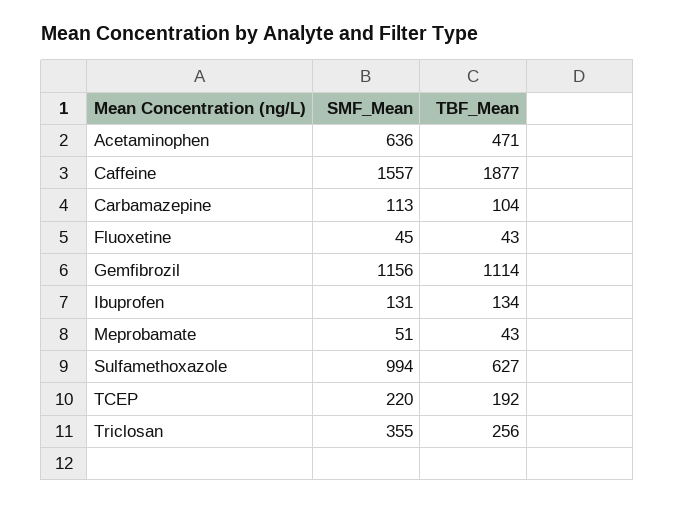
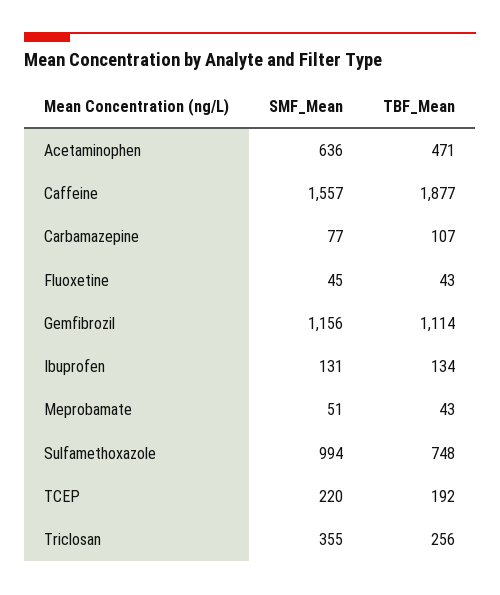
  {
    "SMF_Mean": {
      "Acetaminophen": 636,
      "Caffeine": 1557,
-     "Carbamazepine": 113,
+     "Carbamazepine": 77,
      "Fluoxetine": 45,
      "Gemfibrozil": 1156,
      "Ibuprofen": 131,
      "Meprobamate": 51,
      "Sulfamethoxazole": 994,
      "TCEP": 220,
      "Triclosan": 355
    },
    "TBF_Mean": {
      "Acetaminophen": 471,
      "Caffeine": 1877,
-     "Carbamazepine": 104,
+     "Carbamazepine": 107,
      "Fluoxetine": 43,
      "Gemfibrozil": 1114,
      "Ibuprofen": 134,
      "Meprobamate": 43,
-     "Sulfamethoxazole": 627,
+     "Sulfamethoxazole": 748,
      "TCEP": 192,
      "Triclosan": 256
    }
  }

